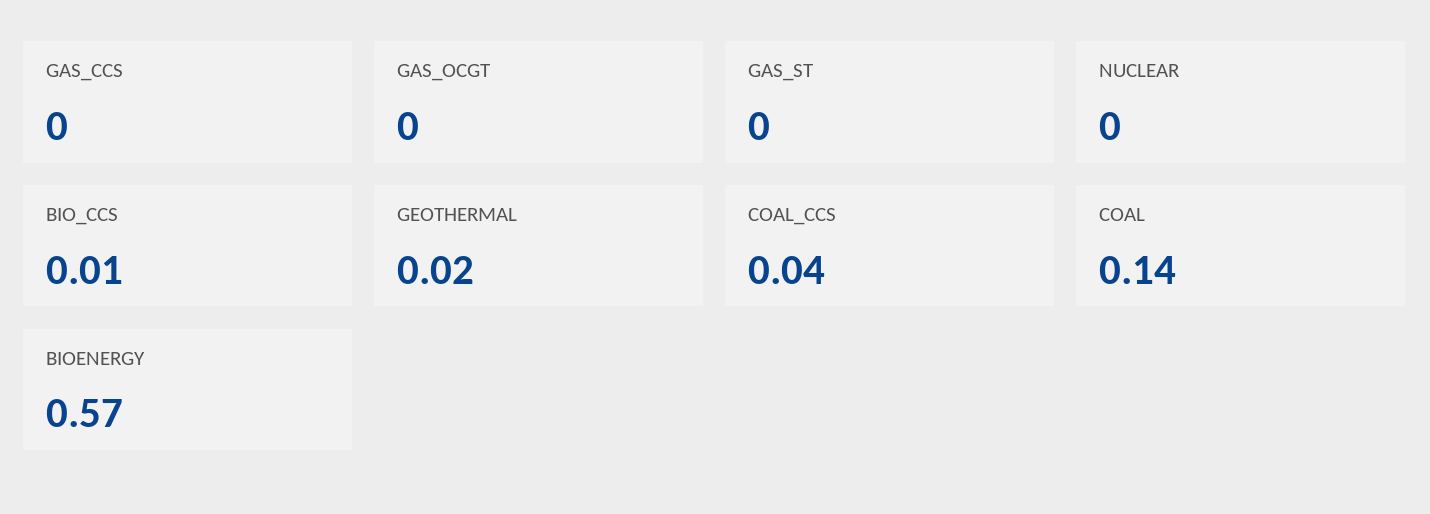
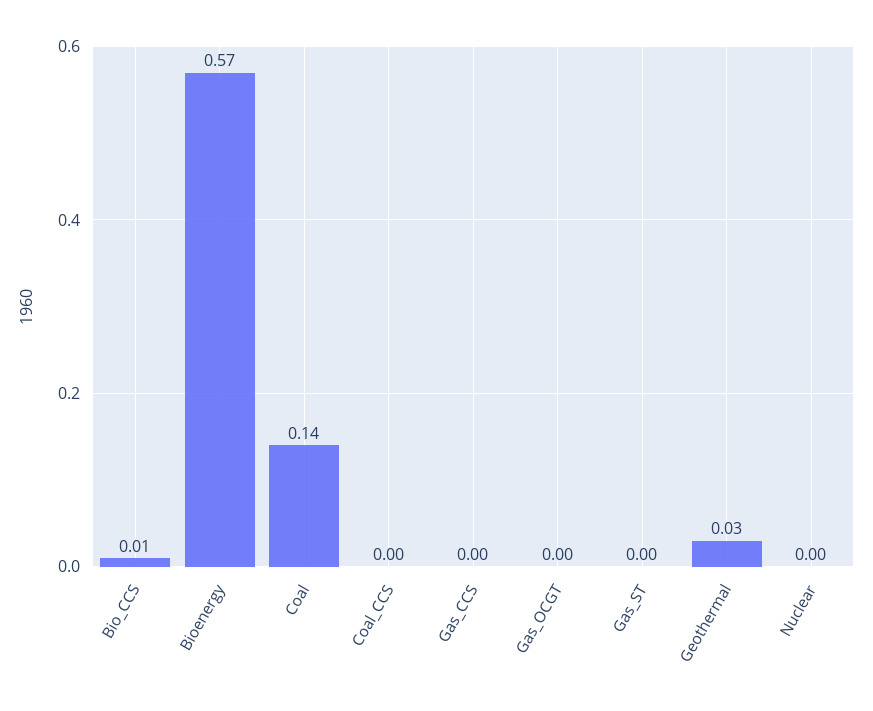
  {
    "GAS_CCS": 0,
    "GAS_OCGT": 0,
    "GAS_ST": 0,
    "NUCLEAR": 0,
    "BIO_CCS": 0.01,
-   "GEOTHERMAL": 0.02,
+   "GEOTHERMAL": 0.03,
-   "COAL_CCS": 0.04,
+   "COAL_CCS": 0,
    "COAL": 0.14,
    "BIOENERGY": 0.57
  }

